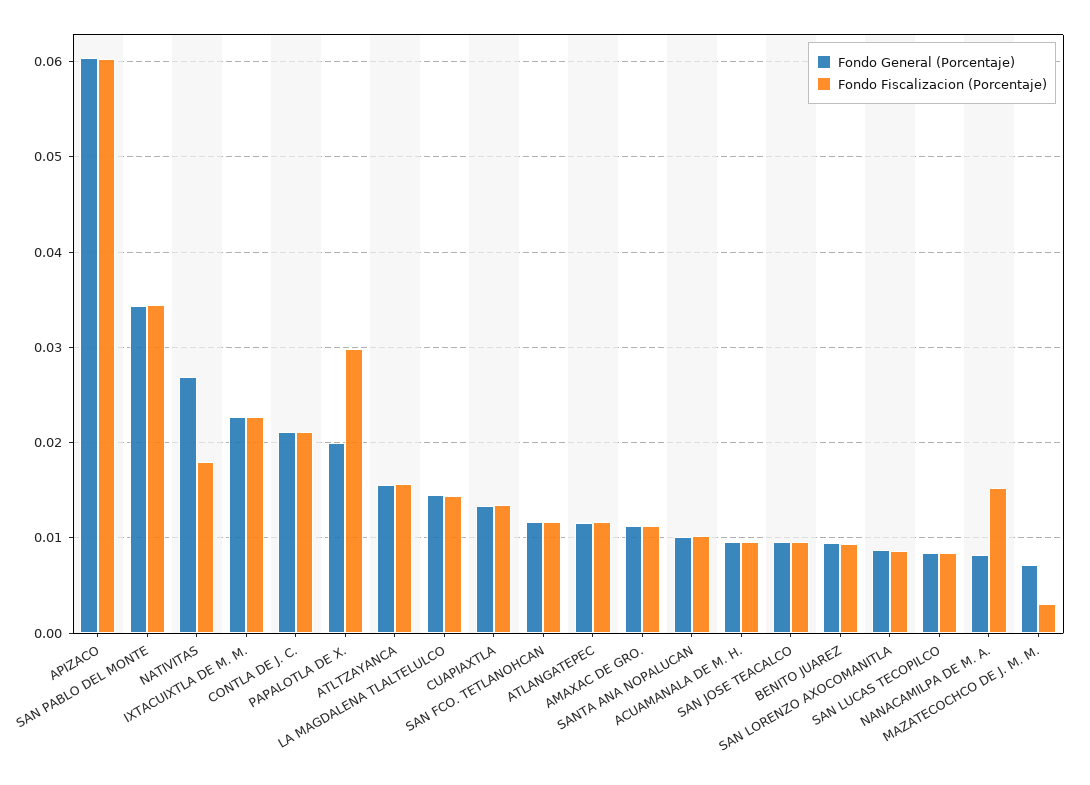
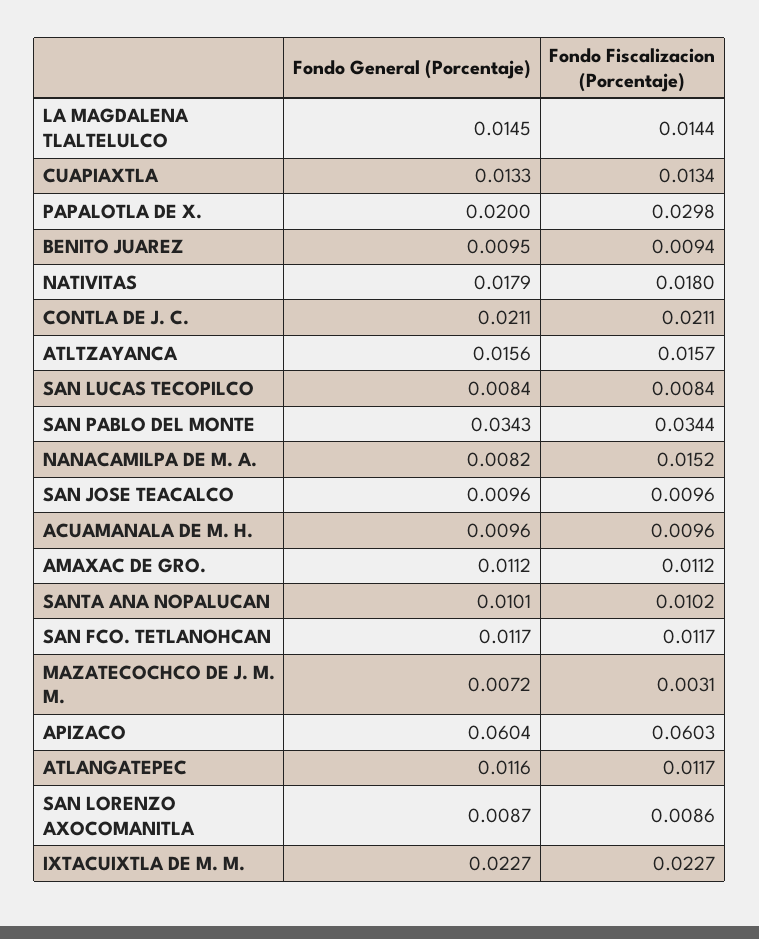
  {
    "Fondo General (Porcentaje)": {
      "APIZACO": 0.0604,
      "SAN PABLO DEL MONTE": 0.0343,
-     "NATIVITAS": 0.027,
+     "NATIVITAS": 0.0179,
      "IXTACUIXTLA DE M. M.": 0.0227,
      "CONTLA DE J. C.": 0.0211,
      "PAPALOTLA DE X.": 0.02,
      "ATLTZAYANCA": 0.0156,
      "LA MAGDALENA TLALTELULCO": 0.0145,
      "CUAPIAXTLA": 0.0133,
      "SAN FCO. TETLANOHCAN": 0.0117,
      "ATLANGATEPEC": 0.0116,
      "AMAXAC DE GRO.": 0.0112,
      "SANTA ANA NOPALUCAN": 0.0101,
      "ACUAMANALA DE M. H.": 0.0096,
      "SAN JOSE TEACALCO": 0.0096,
      "BENITO JUAREZ": 0.0095,
      "SAN LORENZO AXOCOMANITLA": 0.0087,
      "SAN LUCAS TECOPILCO": 0.0084,
      "NANACAMILPA DE M. A.": 0.0082,
      "MAZATECOCHCO DE J. M. M.": 0.0072
    },
    "Fondo Fiscalizacion (Porcentaje)": {
      "APIZACO": 0.0603,
      "SAN PABLO DEL MONTE": 0.0344,
      "NATIVITAS": 0.018,
      "IXTACUIXTLA DE M. M.": 0.0227,
      "CONTLA DE J. C.": 0.0211,
      "PAPALOTLA DE X.": 0.0298,
      "ATLTZAYANCA": 0.0157,
      "LA MAGDALENA TLALTELULCO": 0.0144,
      "CUAPIAXTLA": 0.0134,
      "SAN FCO. TETLANOHCAN": 0.0117,
      "ATLANGATEPEC": 0.0117,
      "AMAXAC DE GRO.": 0.0112,
      "SANTA ANA NOPALUCAN": 0.0102,
      "ACUAMANALA DE M. H.": 0.0096,
      "SAN JOSE TEACALCO": 0.0096,
      "BENITO JUAREZ": 0.0094,
      "SAN LORENZO AXOCOMANITLA": 0.0086,
      "SAN LUCAS TECOPILCO": 0.0084,
      "NANACAMILPA DE M. A.": 0.0152,
      "MAZATECOCHCO DE J. M. M.": 0.0031
    }
  }

